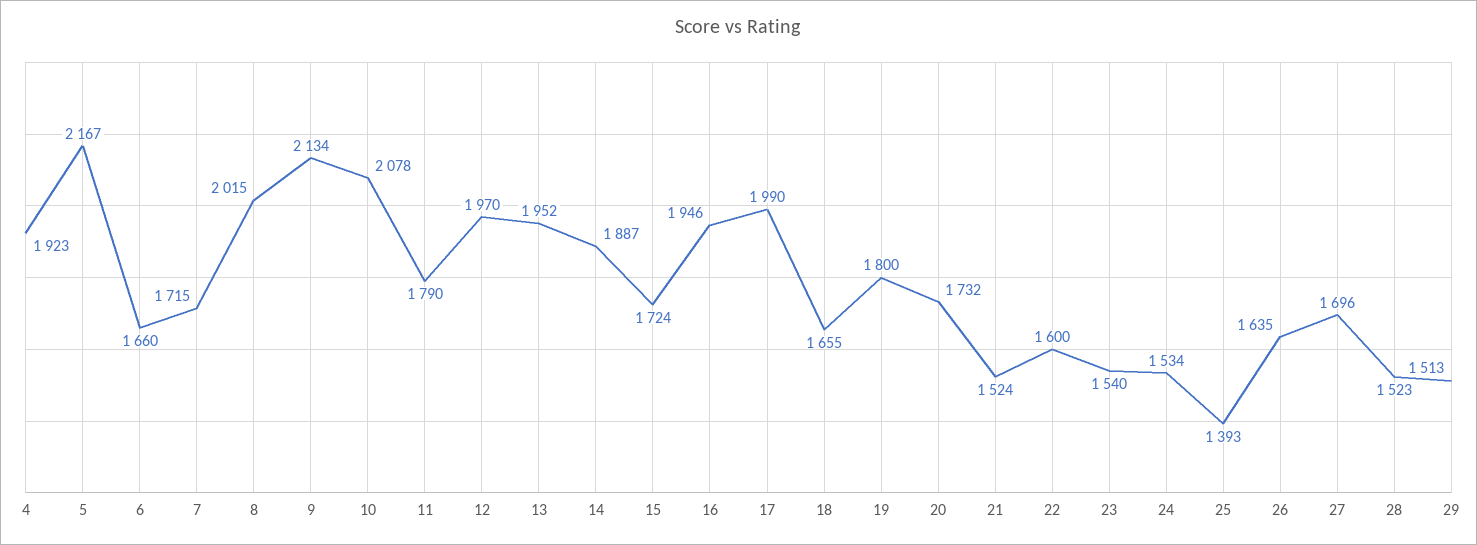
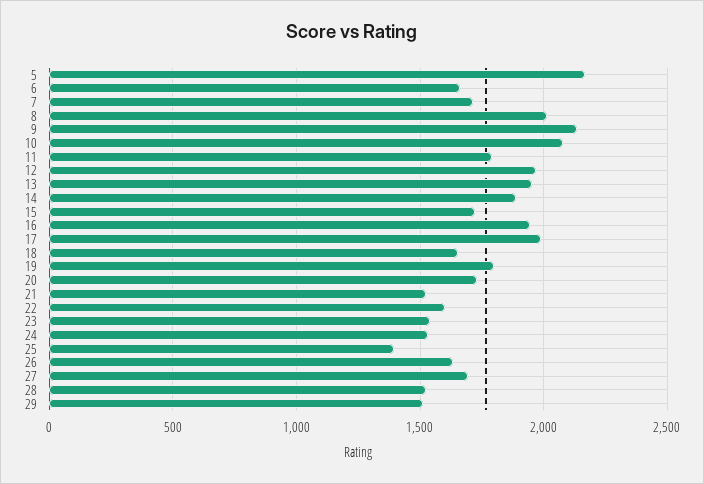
  {
-   "4": 1923,
    "5": 2167,
    "6": 1660,
    "7": 1715,
    "8": 2015,
    "9": 2134,
    "10": 2078,
    "11": 1790,
    "12": 1970,
    "13": 1952,
    "14": 1887,
    "15": 1724,
    "16": 1946,
    "17": 1990,
    "18": 1655,
    "19": 1800,
    "20": 1732,
    "21": 1524,
    "22": 1600,
    "23": 1540,
    "24": 1534,
    "25": 1393,
    "26": 1635,
    "27": 1696,
    "28": 1523,
    "29": 1513
  }

